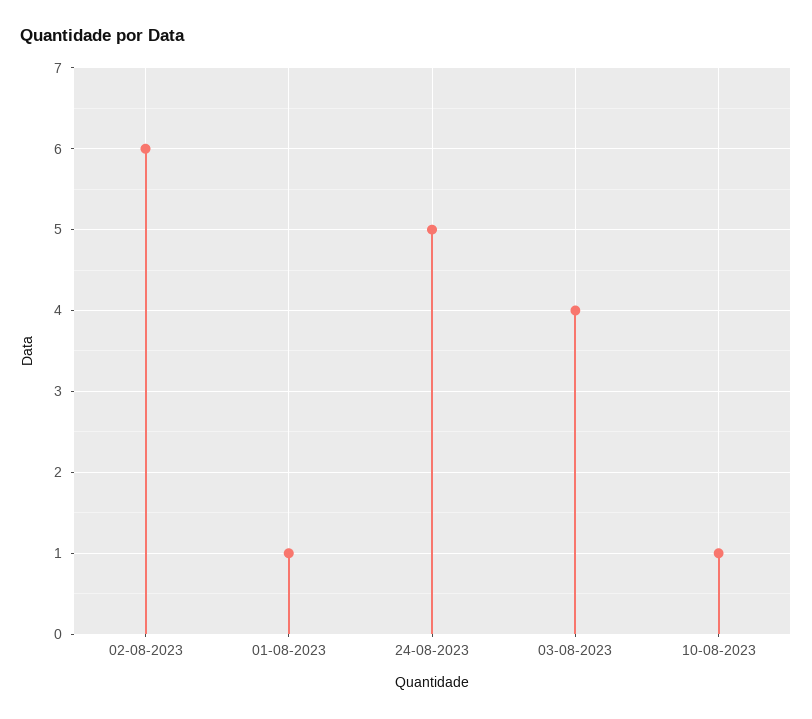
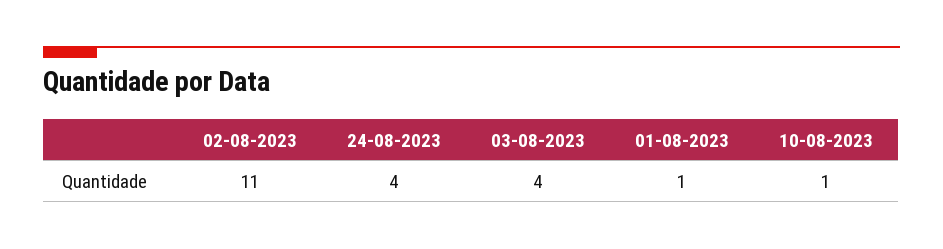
  {
-   "02-08-2023": 6,
+   "02-08-2023": 11,
    "01-08-2023": 1,
-   "24-08-2023": 5,
+   "24-08-2023": 4,
    "03-08-2023": 4,
    "10-08-2023": 1
  }

